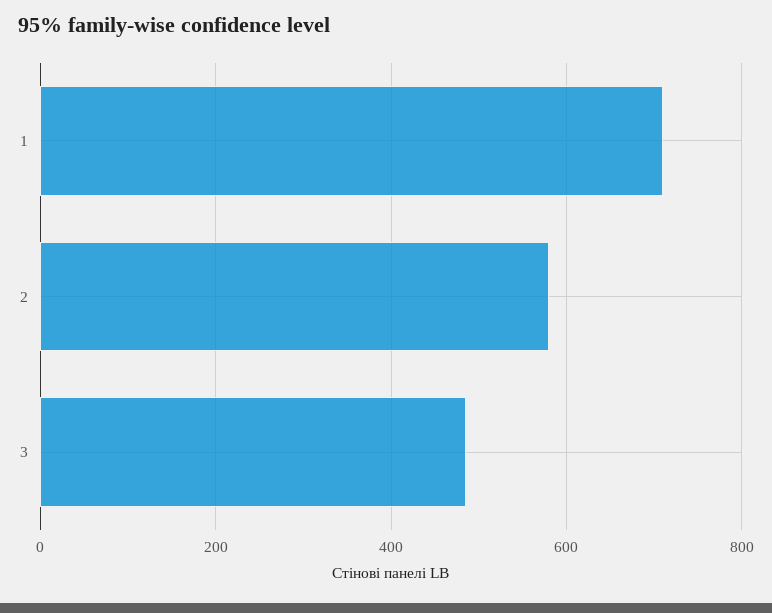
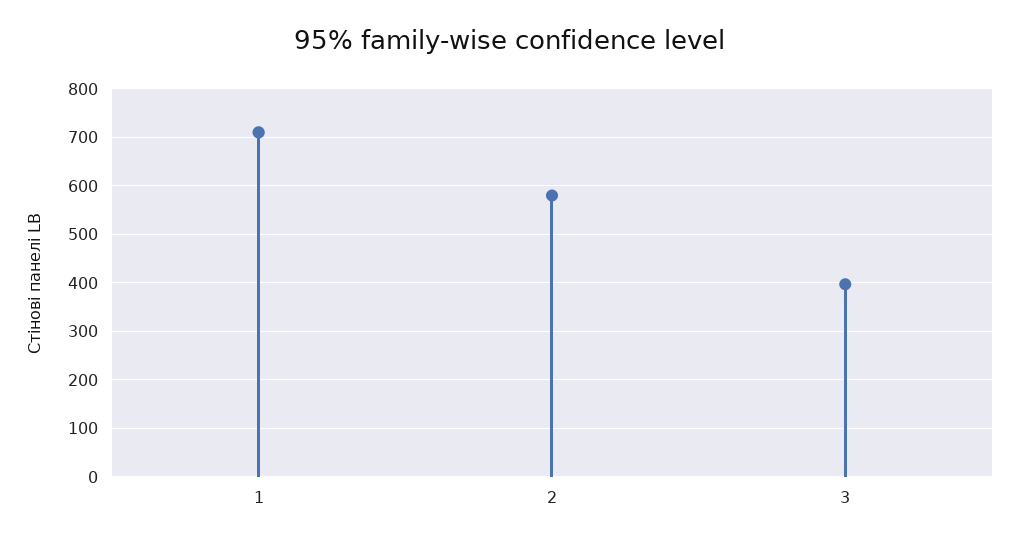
  {
    "1": 700,
    "2": 580,
-   "3": 480
+   "3": 400
  }

